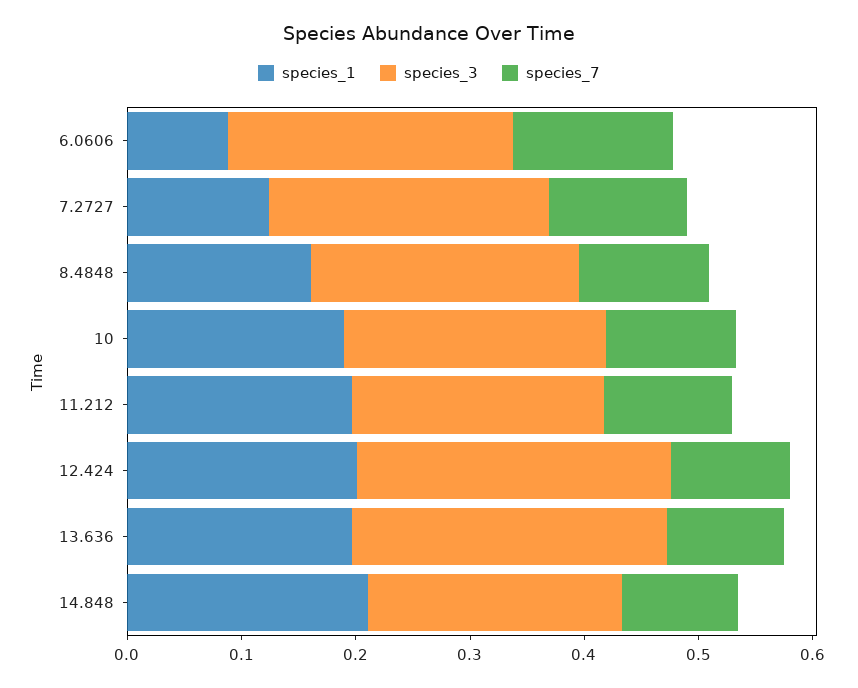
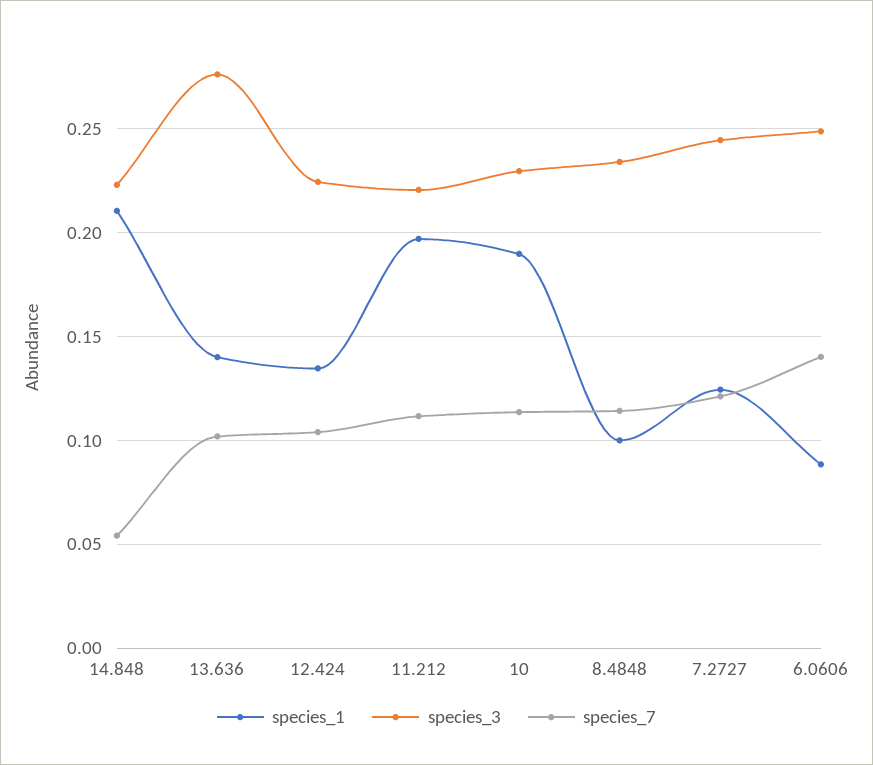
  {
    "species_1": {
      "6.0606": 0.09,
      "7.2727": 0.125,
-     "8.4848": 0.16,
+     "8.4848": 0.1,
      "10": 0.19,
      "11.212": 0.195,
-     "12.424": 0.2,
+     "12.424": 0.135,
-     "13.636": 0.2,
+     "13.636": 0.14,
      "14.848": 0.21
    },
    "species_3": {
      "6.0606": 0.25,
      "7.2727": 0.245,
      "8.4848": 0.235,
      "10": 0.23,
      "11.212": 0.22,
-     "12.424": 0.28,
+     "12.424": 0.225,
      "13.636": 0.275,
      "14.848": 0.225
    },
    "species_7": {
      "6.0606": 0.14,
      "7.2727": 0.12,
      "8.4848": 0.115,
      "10": 0.115,
      "11.212": 0.11,
      "12.424": 0.105,
      "13.636": 0.1,
-     "14.848": 0.1
+     "14.848": 0.055
    }
  }

